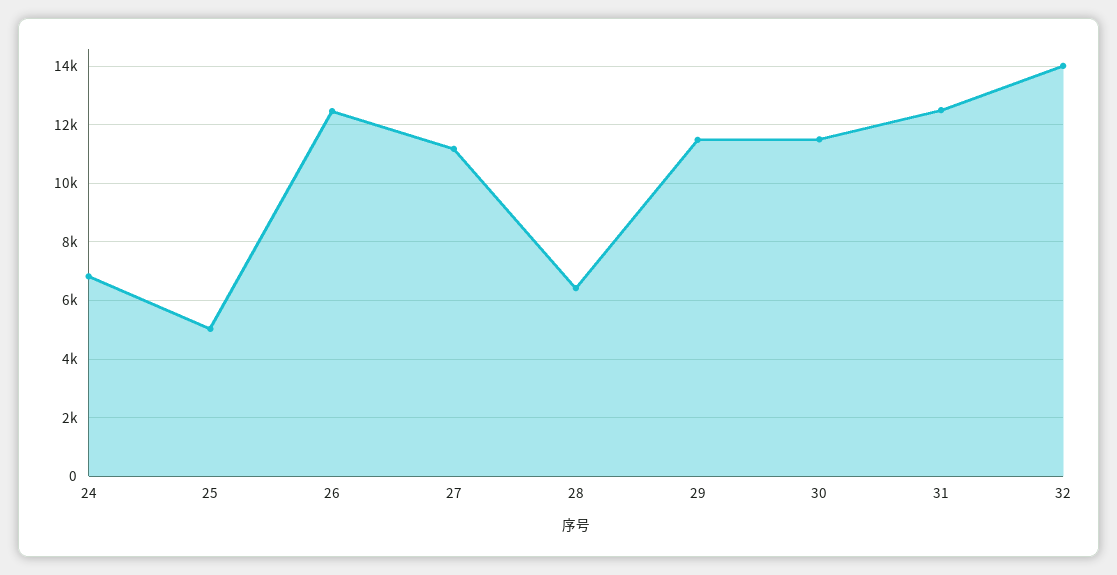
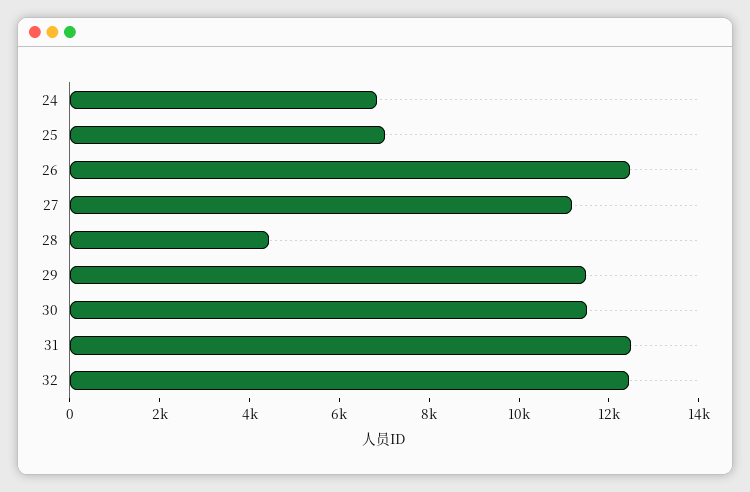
  {
    "24": 6750,
-   "25": 5000,
+   "25": 7000,
    "26": 12500,
    "27": 11250,
-   "28": 6500,
+   "28": 4500,
    "29": 11500,
    "30": 11500,
    "31": 12500,
-   "32": 14000
+   "32": 12500
  }

